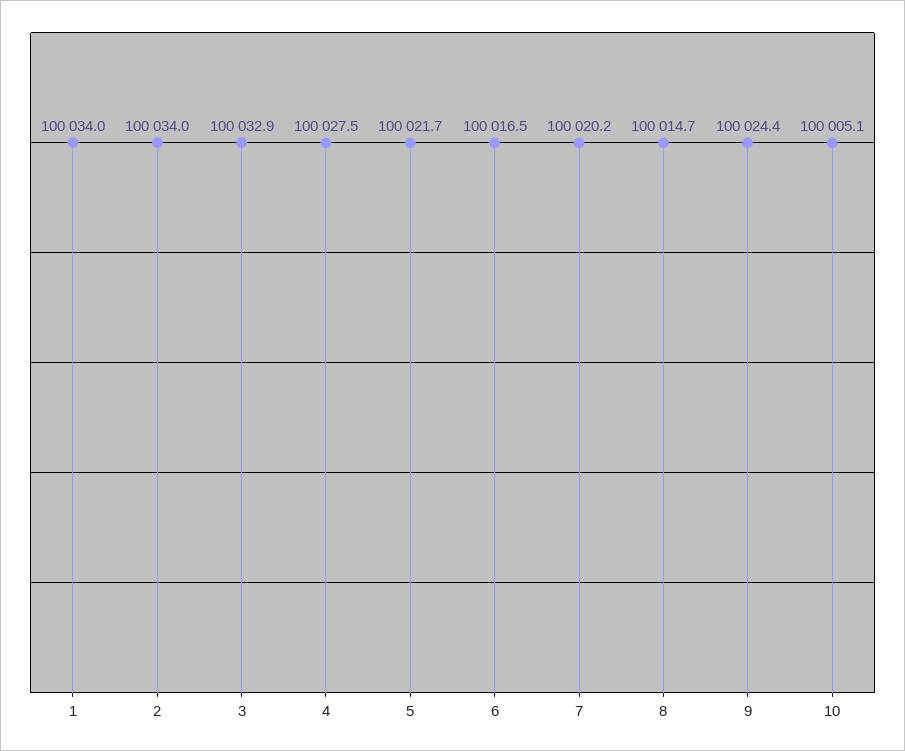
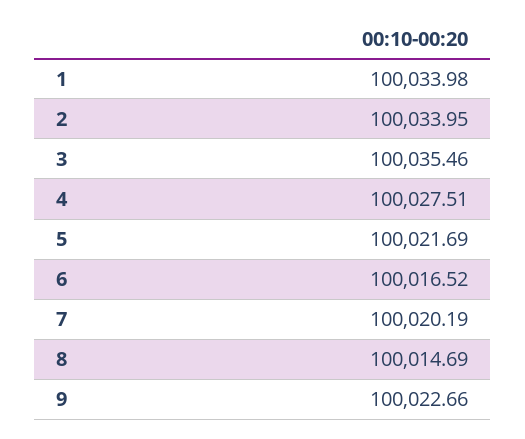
  {
    "1": 100033.98,
    "2": 100033.95,
-   "3": 100032.9,
+   "3": 100035.46,
    "4": 100027.51,
    "5": 100021.69,
    "6": 100016.52,
    "7": 100020.19,
    "8": 100014.69,
-   "9": 100024.4,
+   "9": 100022.66
-   "10": 100005.1
  }

